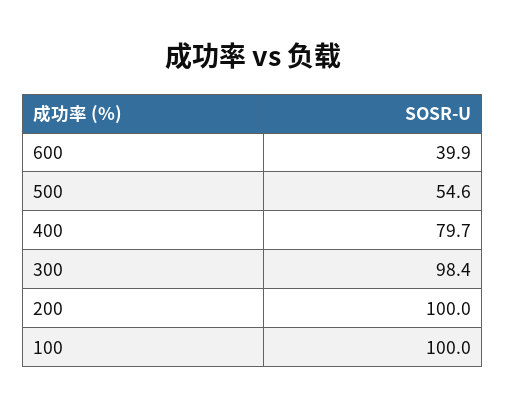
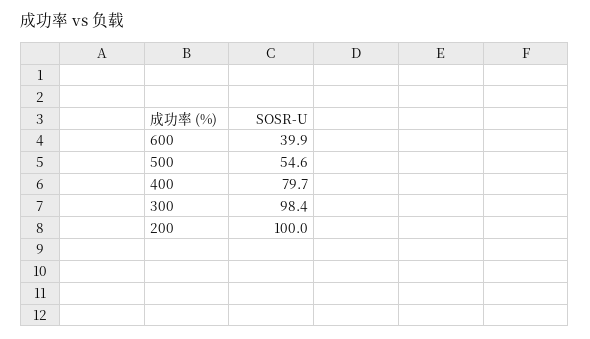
  {
    "600": 39.9,
    "500": 54.6,
    "400": 79.7,
    "300": 98.4,
-   "200": 100,
+   "200": 100
-   "100": 100
  }

